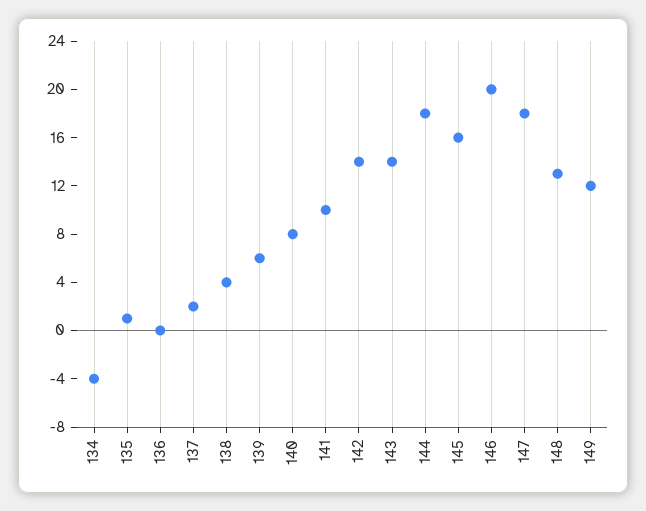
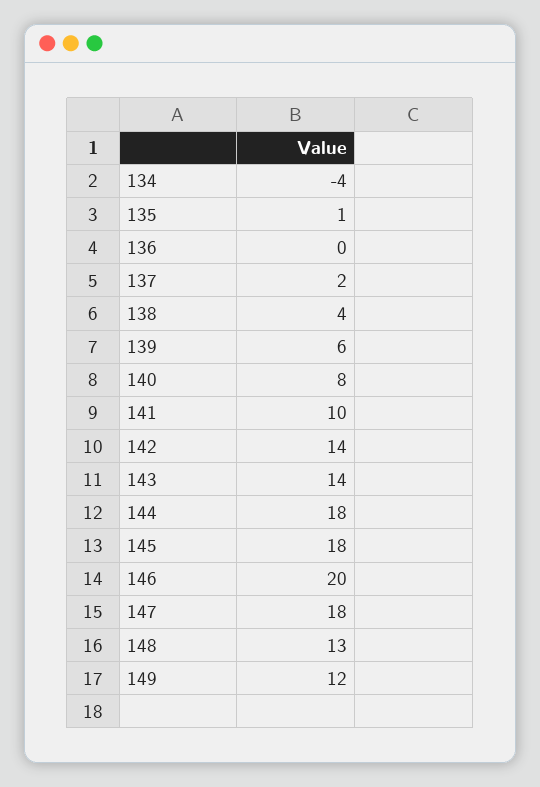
  {
    "134": -4,
    "135": 1,
    "136": 0,
    "137": 2,
    "138": 4,
    "139": 6,
    "140": 8,
    "141": 10,
    "142": 14,
    "143": 14,
    "144": 18,
-   "145": 16,
+   "145": 18,
    "146": 20,
    "147": 18,
    "148": 13,
    "149": 12
  }

